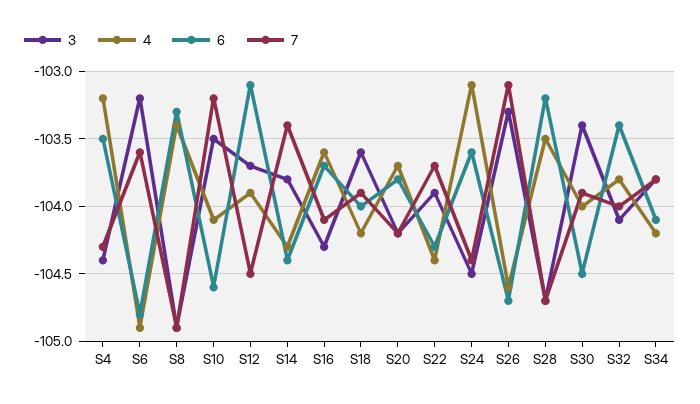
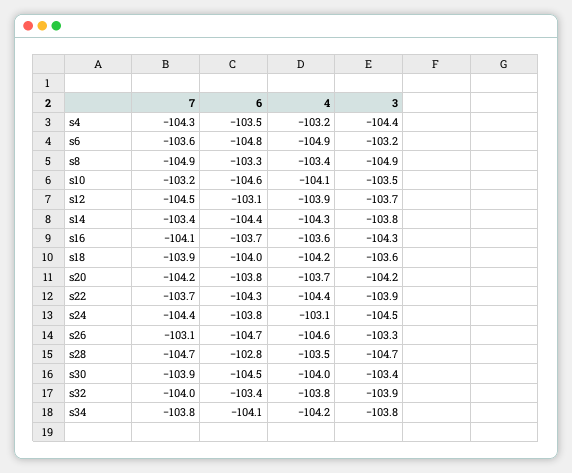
  {
    "3": {
      "S4": -104.4,
      "S6": -103.2,
      "S8": -104.9,
      "S10": -103.5,
      "S12": -103.7,
      "S14": -103.8,
      "S16": -104.3,
      "S18": -103.6,
      "S20": -104.2,
      "S22": -103.9,
      "S24": -104.5,
      "S26": -103.3,
      "S28": -104.7,
      "S30": -103.4,
-     "S32": -104.1,
+     "S32": -103.9,
      "S34": -103.8
    },
    "4": {
      "S4": -103.2,
      "S6": -104.9,
      "S8": -103.4,
      "S10": -104.1,
      "S12": -103.9,
      "S14": -104.3,
      "S16": -103.6,
      "S18": -104.2,
      "S20": -103.7,
      "S22": -104.4,
      "S24": -103.1,
      "S26": -104.6,
      "S28": -103.5,
      "S30": -104,
      "S32": -103.8,
      "S34": -104.2
    },
    "6": {
      "S4": -103.5,
      "S6": -104.8,
      "S8": -103.3,
      "S10": -104.6,
      "S12": -103.1,
      "S14": -104.4,
      "S16": -103.7,
      "S18": -104,
      "S20": -103.8,
      "S22": -104.3,
-     "S24": -103.6,
+     "S24": -103.8,
      "S26": -104.7,
-     "S28": -103.2,
+     "S28": -102.8,
      "S30": -104.5,
      "S32": -103.4,
      "S34": -104.1
    },
    "7": {
      "S4": -104.3,
      "S6": -103.6,
      "S8": -104.9,
      "S10": -103.2,
      "S12": -104.5,
      "S14": -103.4,
      "S16": -104.1,
      "S18": -103.9,
      "S20": -104.2,
      "S22": -103.7,
      "S24": -104.4,
      "S26": -103.1,
      "S28": -104.7,
      "S30": -103.9,
      "S32": -104,
      "S34": -103.8
    }
  }

